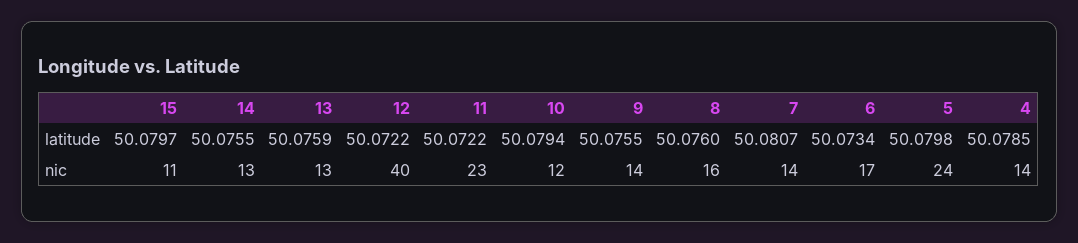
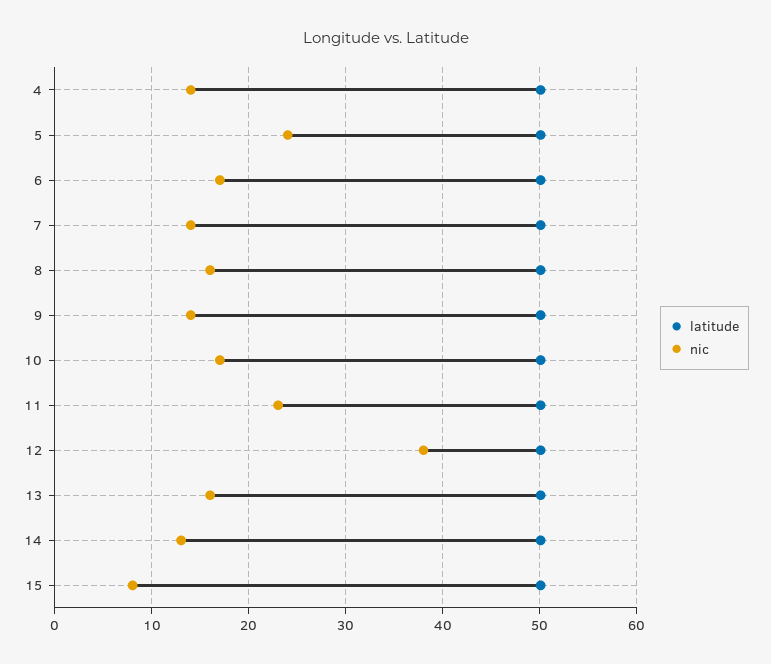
  {
    "latitude": {
      "15": 50.0797,
      "14": 50.0755,
      "13": 50.0759,
      "12": 50.0722,
      "11": 50.0722,
      "10": 50.0794,
      "9": 50.0755,
      "8": 50.076,
      "7": 50.0807,
      "6": 50.0734,
      "5": 50.0798,
      "4": 50.0785
    },
    "nic": {
-     "15": 11,
+     "15": 8,
      "14": 13,
-     "13": 13,
+     "13": 16,
-     "12": 40,
+     "12": 38,
      "11": 23,
-     "10": 12,
+     "10": 17,
      "9": 14,
      "8": 16,
      "7": 14,
      "6": 17,
      "5": 24,
      "4": 14
    }
  }

